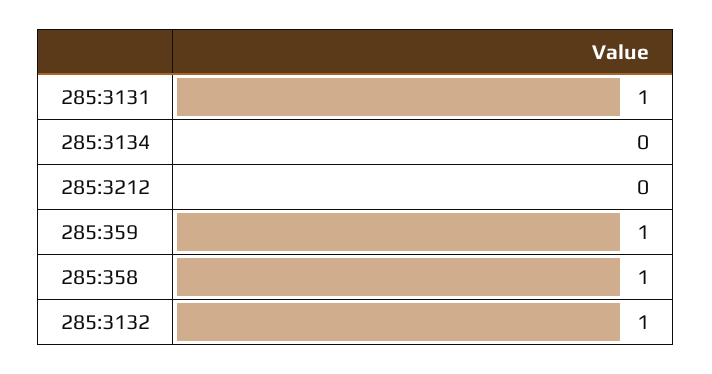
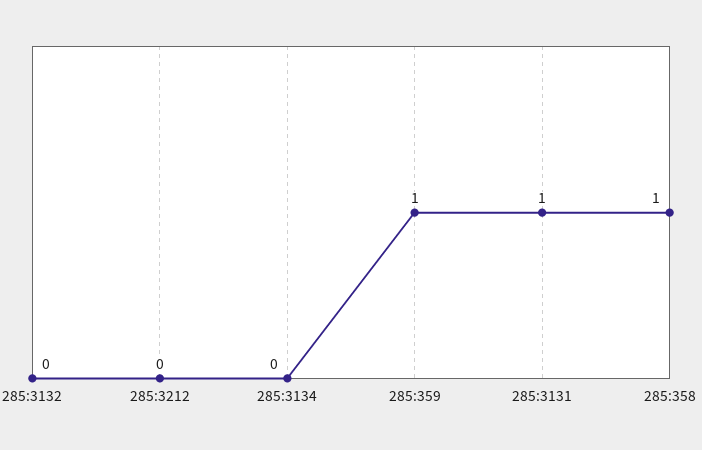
  {
    "285:3131": 1,
    "285:3134": 0,
    "285:3212": 0,
    "285:359": 1,
    "285:358": 1,
-   "285:3132": 1
+   "285:3132": 0
  }

